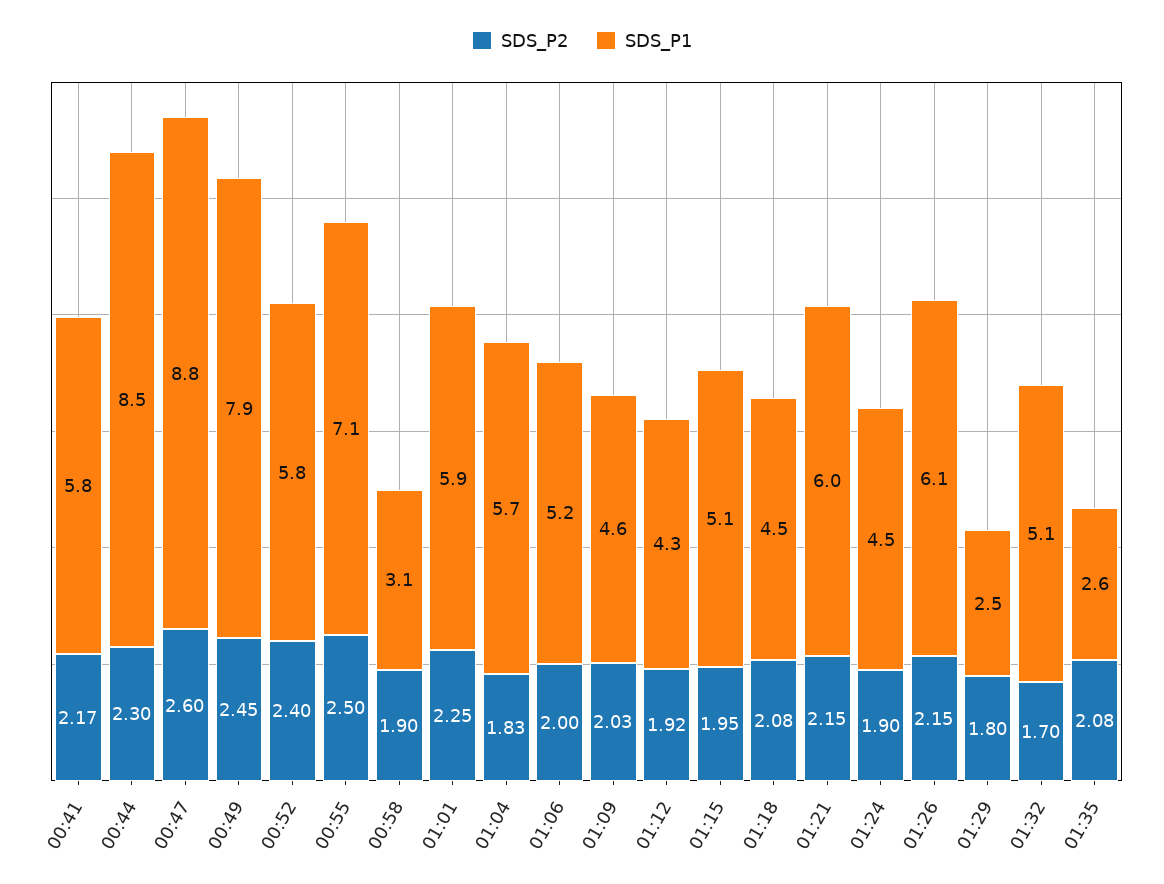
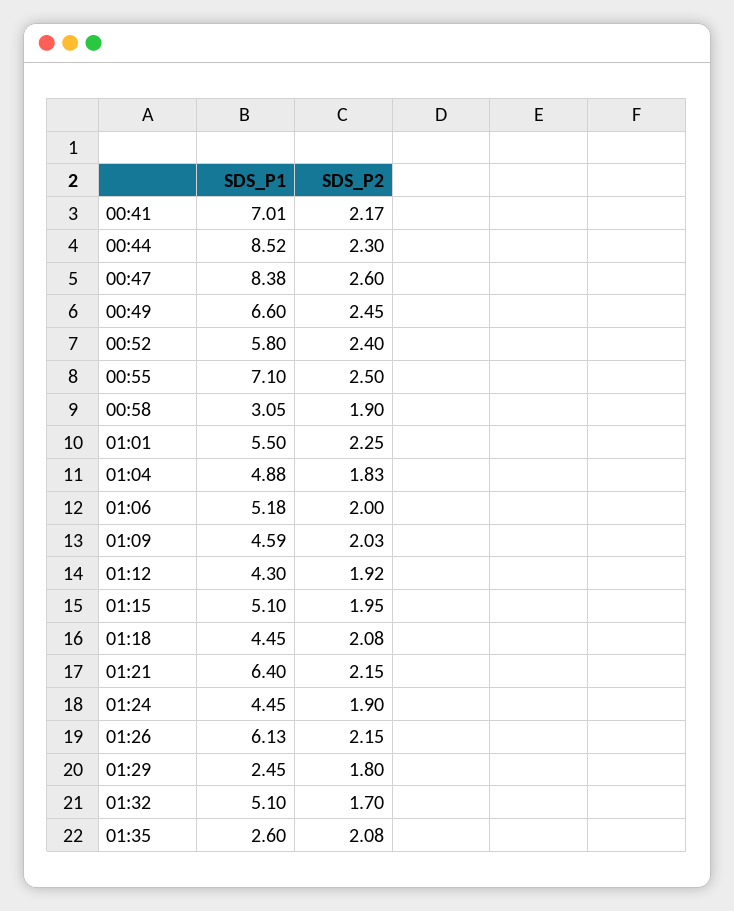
  {
    "SDS_P2": {
      "00:41": 2.17,
      "00:44": 2.3,
      "00:47": 2.6,
      "00:49": 2.45,
      "00:52": 2.4,
      "00:55": 2.5,
      "00:58": 1.9,
      "01:01": 2.25,
      "01:04": 1.83,
      "01:06": 2,
      "01:09": 2.03,
      "01:12": 1.92,
      "01:15": 1.95,
      "01:18": 2.08,
      "01:21": 2.15,
      "01:24": 1.9,
      "01:26": 2.15,
      "01:29": 1.8,
      "01:32": 1.7,
      "01:35": 2.08
    },
    "SDS_P1": {
-     "00:41": 5.8,
+     "00:41": 7.01,
      "00:44": 8.52,
-     "00:47": 8.8,
+     "00:47": 8.38,
-     "00:49": 7.9,
+     "00:49": 6.6,
      "00:52": 5.8,
      "00:55": 7.1,
      "00:58": 3.05,
-     "01:01": 5.9,
+     "01:01": 5.5,
-     "01:04": 5.7,
+     "01:04": 4.88,
      "01:06": 5.18,
      "01:09": 4.59,
      "01:12": 4.3,
      "01:15": 5.1,
      "01:18": 4.45,
-     "01:21": 6,
+     "01:21": 6.4,
      "01:24": 4.45,
      "01:26": 6.13,
      "01:29": 2.45,
      "01:32": 5.1,
      "01:35": 2.6
    }
  }

